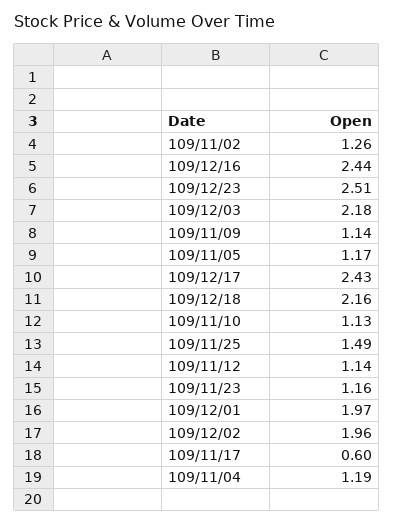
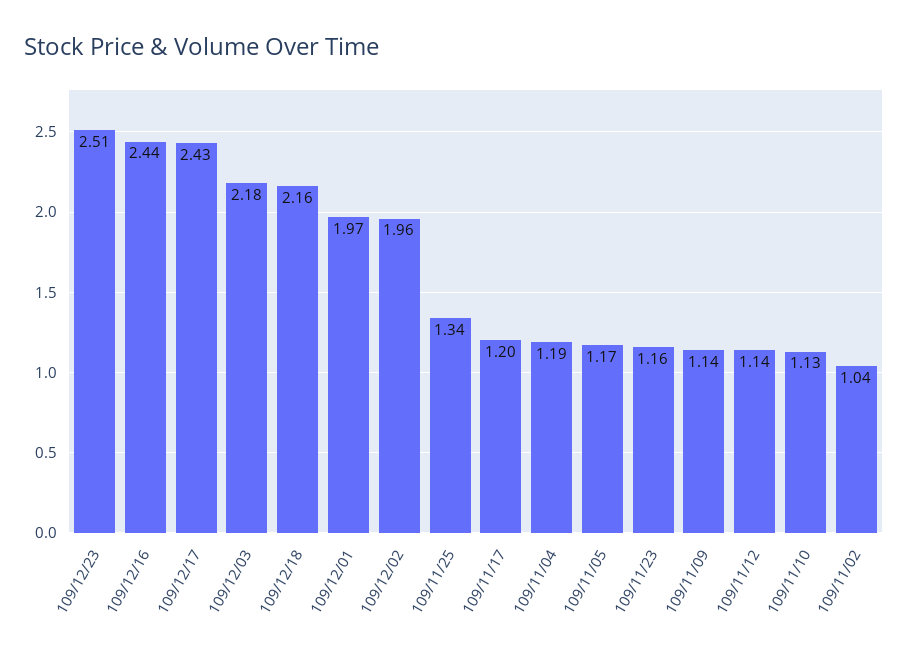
  {
-   "109/11/02": 1.26,
+   "109/11/02": 1.04,
    "109/12/16": 2.44,
    "109/12/23": 2.51,
    "109/12/03": 2.18,
    "109/11/09": 1.14,
    "109/11/05": 1.17,
    "109/12/17": 2.43,
    "109/12/18": 2.16,
    "109/11/10": 1.13,
-   "109/11/25": 1.49,
+   "109/11/25": 1.34,
    "109/11/12": 1.14,
    "109/11/23": 1.16,
    "109/12/01": 1.97,
    "109/12/02": 1.96,
-   "109/11/17": 0.6,
+   "109/11/17": 1.2,
    "109/11/04": 1.19
  }

